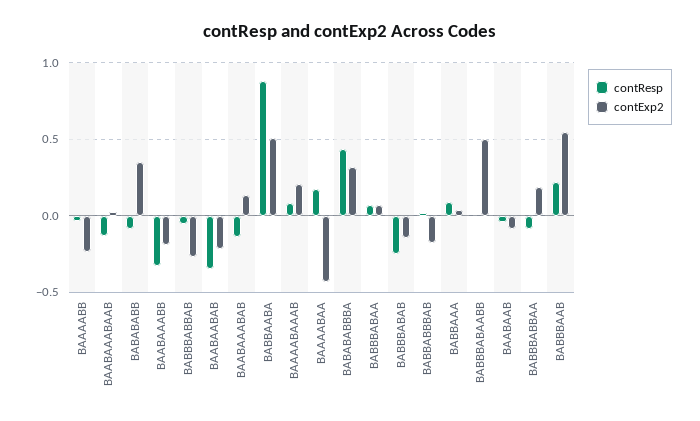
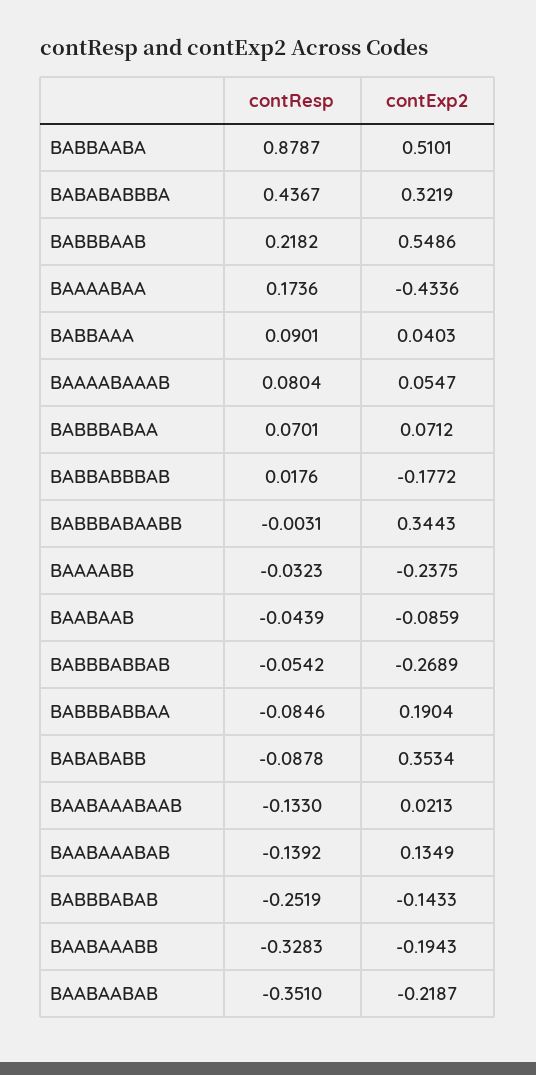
  {
    "contResp": {
      "BAAAABB": -0.0323,
      "BAABAAABAAB": -0.133,
      "BABABABB": -0.0878,
      "BAABAAABB": -0.3283,
      "BABBBABBAB": -0.0542,
      "BAABAABAB": -0.351,
      "BAABAAABAB": -0.1392,
      "BABBAABA": 0.8787,
      "BAAAABAAAB": 0.0804,
      "BAAAABAA": 0.1736,
      "BABABABBBA": 0.4367,
      "BABBBABAA": 0.0701,
      "BABBBABAB": -0.2519,
      "BABBABBBAB": 0.0176,
      "BABBAAA": 0.0901,
      "BABBBABAABB": -0.0031,
      "BAABAAB": -0.0439,
      "BABBBABBAA": -0.0846,
      "BABBBAAB": 0.2182
    },
    "contExp2": {
      "BAAAABB": -0.2375,
      "BAABAAABAAB": 0.0213,
      "BABABABB": 0.3534,
      "BAABAAABB": -0.1943,
      "BABBBABBAB": -0.2689,
      "BAABAABAB": -0.2187,
      "BAABAAABAB": 0.1349,
      "BABBAABA": 0.5101,
-     "BAAAABAAAB": 0.2,
+     "BAAAABAAAB": 0.0547,
      "BAAAABAA": -0.4336,
      "BABABABBBA": 0.3219,
      "BABBBABAA": 0.0712,
      "BABBBABAB": -0.1433,
      "BABBABBBAB": -0.1772,
      "BABBAAA": 0.0403,
-     "BABBBABAABB": 0.5,
+     "BABBBABAABB": 0.3443,
      "BAABAAB": -0.0859,
      "BABBBABBAA": 0.1904,
      "BABBBAAB": 0.5486
    }
  }

